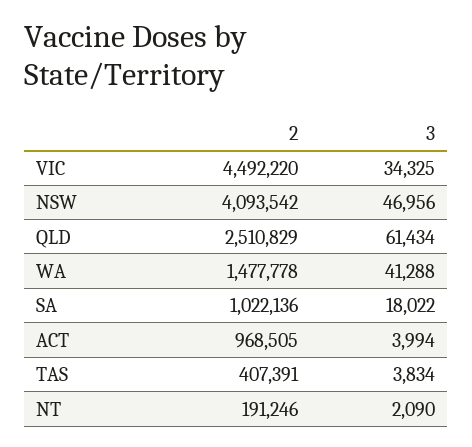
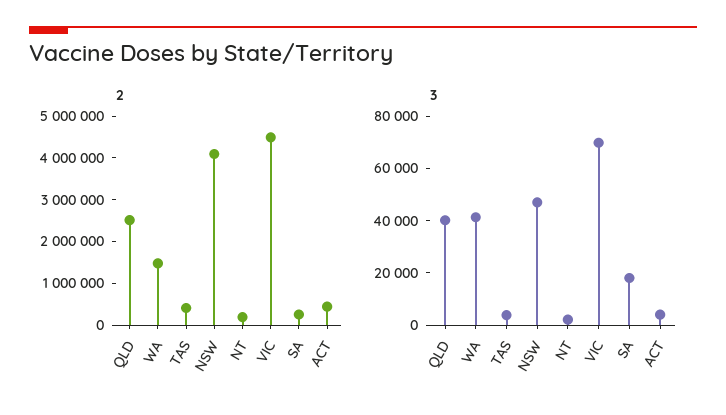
  {
    "2": {
      "VIC": 4492220,
      "NSW": 4093542,
      "QLD": 2510829,
      "WA": 1477778,
-     "SA": 1022136,
+     "SA": 200000,
-     "ACT": 968505,
+     "ACT": 400000,
      "TAS": 407391,
      "NT": 191246
    },
    "3": {
-     "VIC": 34325,
+     "VIC": 70000,
      "NSW": 46956,
-     "QLD": 61434,
+     "QLD": 40000,
      "WA": 41288,
      "SA": 18022,
      "ACT": 3994,
      "TAS": 3834,
      "NT": 2090
    }
  }

